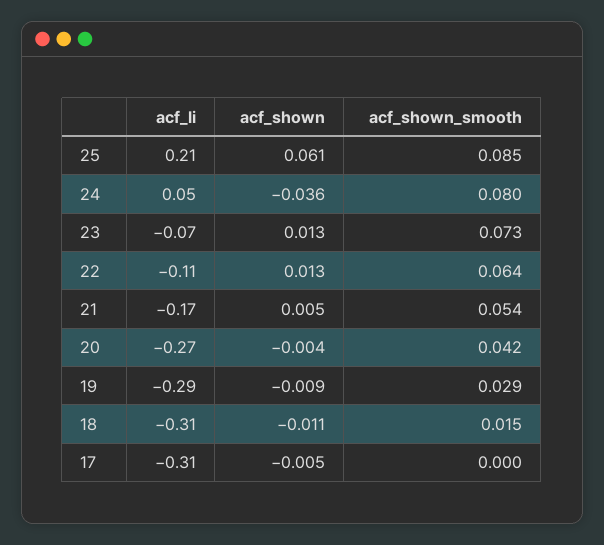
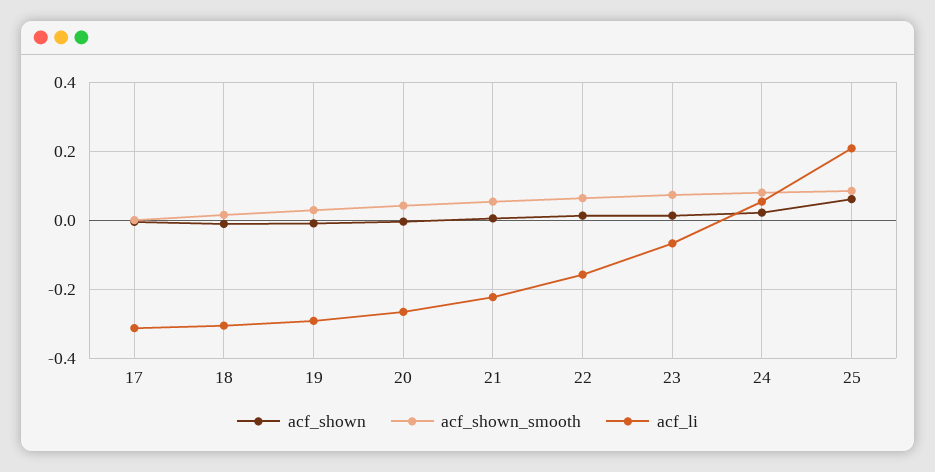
  {
    "acf_li": {
      "25": 0.21,
      "24": 0.05,
      "23": -0.07,
-     "22": -0.11,
+     "22": -0.16,
-     "21": -0.17,
+     "21": -0.22,
      "20": -0.27,
      "19": -0.29,
      "18": -0.31,
      "17": -0.31
    },
    "acf_shown": {
      "25": 0.061,
-     "24": -0.036,
+     "24": 0.02,
      "23": 0.013,
      "22": 0.013,
      "21": 0.005,
      "20": -0.004,
      "19": -0.009,
      "18": -0.011,
      "17": -0.005
    },
    "acf_shown_smooth": {
      "25": 0.085,
      "24": 0.08,
      "23": 0.073,
      "22": 0.064,
      "21": 0.054,
      "20": 0.042,
      "19": 0.029,
      "18": 0.015,
      "17": 0
    }
  }

